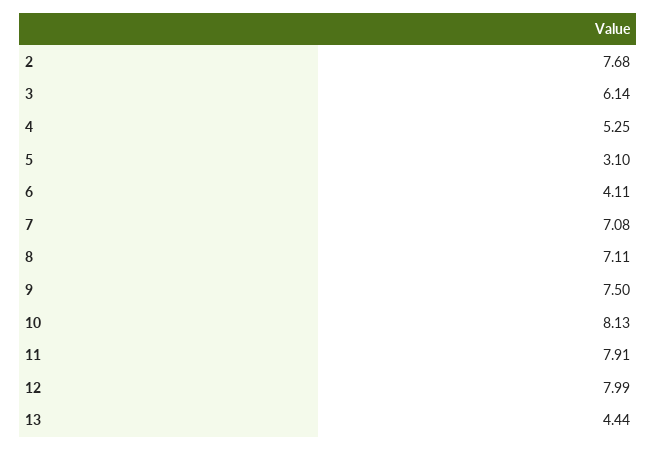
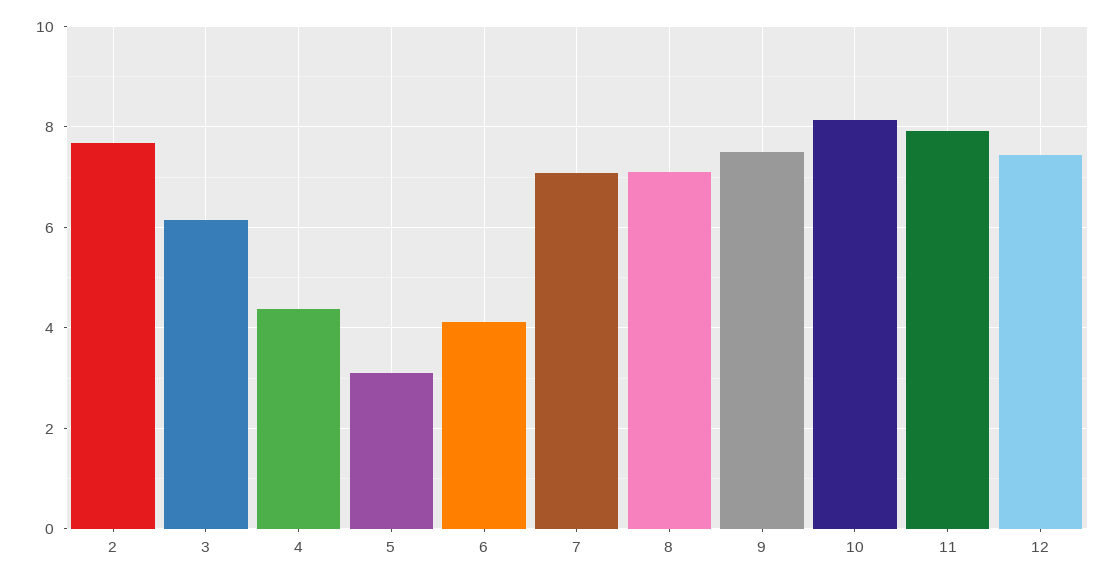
  {
    "2": 7.68,
    "3": 6.14,
-   "4": 5.25,
+   "4": 4.4,
    "5": 3.1,
    "6": 4.11,
    "7": 7.08,
    "8": 7.11,
    "9": 7.5,
    "10": 8.13,
    "11": 7.91,
-   "12": 7.99,
+   "12": 7.4
-   "13": 4.44
  }

